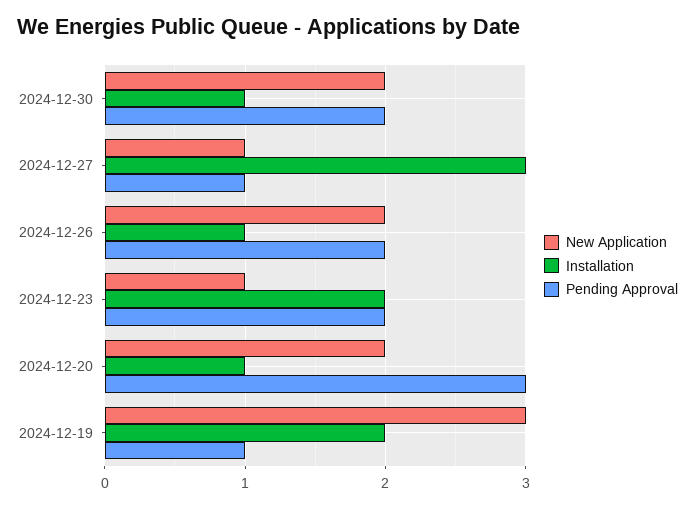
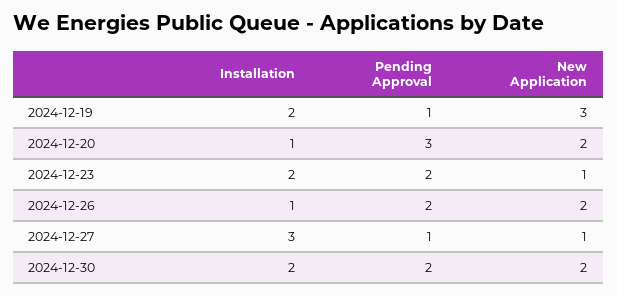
  {
    "New Application": {
      "2024-12-30": 2,
      "2024-12-27": 1,
      "2024-12-26": 2,
      "2024-12-23": 1,
      "2024-12-20": 2,
      "2024-12-19": 3
    },
    "Installation": {
-     "2024-12-30": 1,
+     "2024-12-30": 2,
      "2024-12-27": 3,
      "2024-12-26": 1,
      "2024-12-23": 2,
      "2024-12-20": 1,
      "2024-12-19": 2
    },
    "Pending Approval": {
      "2024-12-30": 2,
      "2024-12-27": 1,
      "2024-12-26": 2,
      "2024-12-23": 2,
      "2024-12-20": 3,
      "2024-12-19": 1
    }
  }

